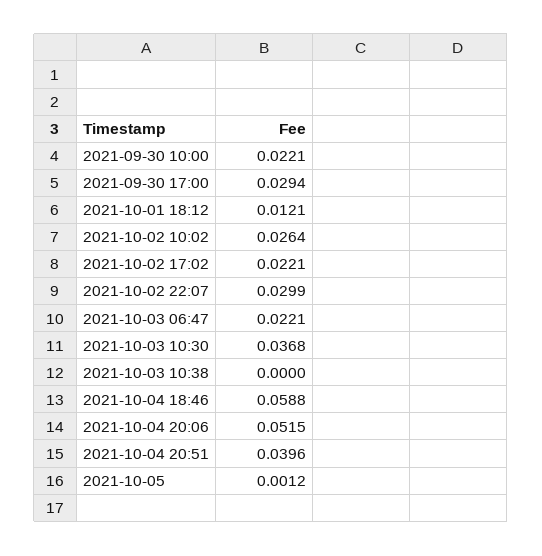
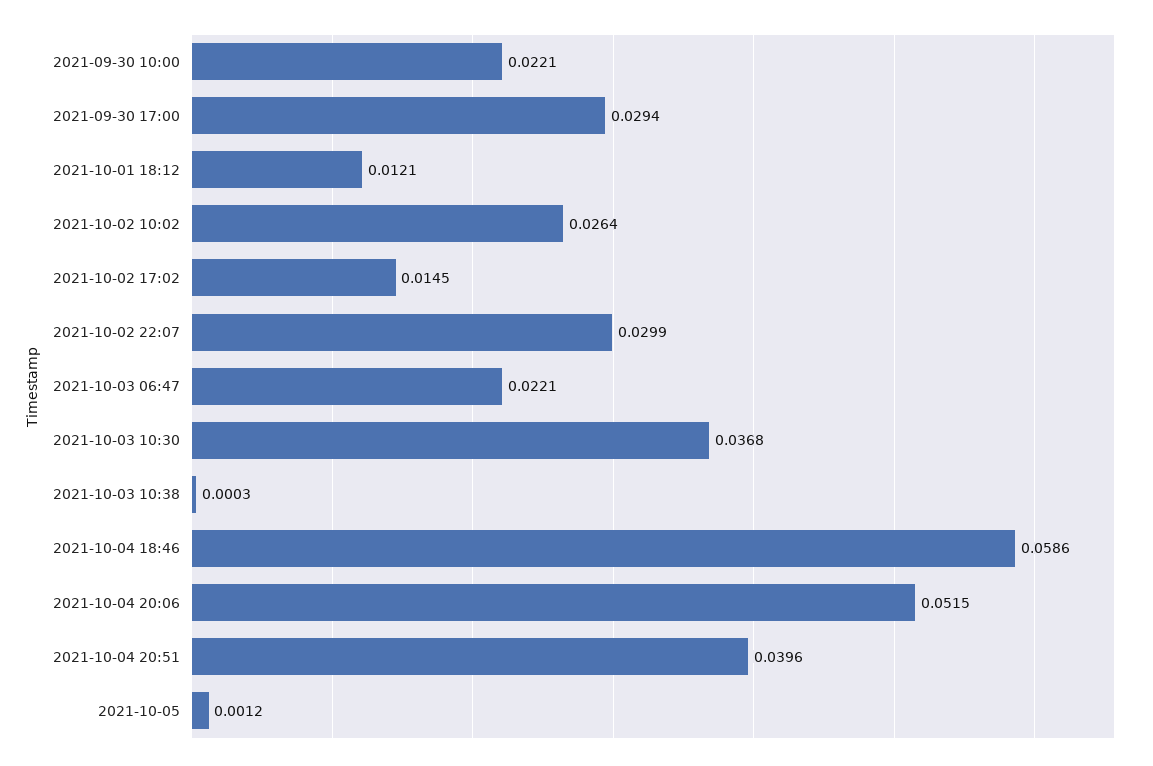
  {
    "2021-09-30 10:00": 0.0221,
    "2021-09-30 17:00": 0.0294,
    "2021-10-01 18:12": 0.0121,
    "2021-10-02 10:02": 0.0264,
-   "2021-10-02 17:02": 0.0221,
+   "2021-10-02 17:02": 0.0145,
    "2021-10-02 22:07": 0.0299,
    "2021-10-03 06:47": 0.0221,
    "2021-10-03 10:30": 0.0368,
-   "2021-10-03 10:38": 0,
+   "2021-10-03 10:38": 0.0003,
-   "2021-10-04 18:46": 0.0588,
+   "2021-10-04 18:46": 0.0586,
    "2021-10-04 20:06": 0.0515,
    "2021-10-04 20:51": 0.0396,
    "2021-10-05": 0.0012
  }

